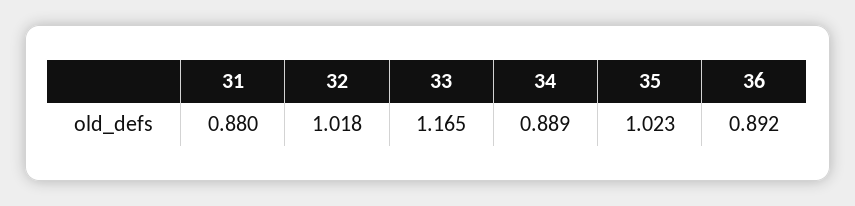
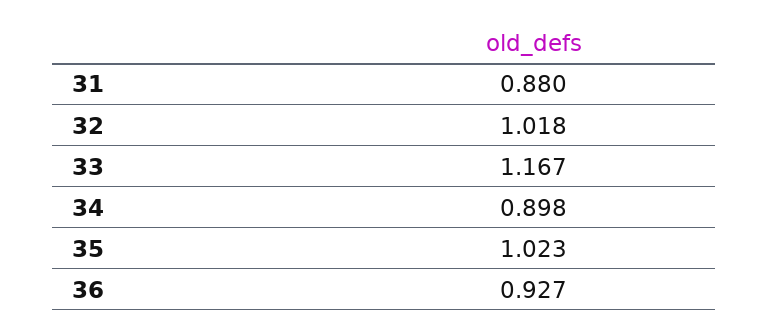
  {
    "31": 0.88,
    "32": 1.018,
-   "33": 1.165,
+   "33": 1.167,
-   "34": 0.889,
+   "34": 0.898,
    "35": 1.023,
-   "36": 0.892
+   "36": 0.927
  }

